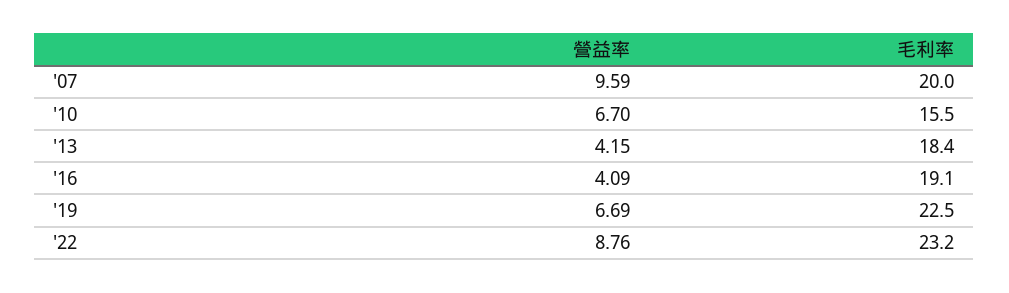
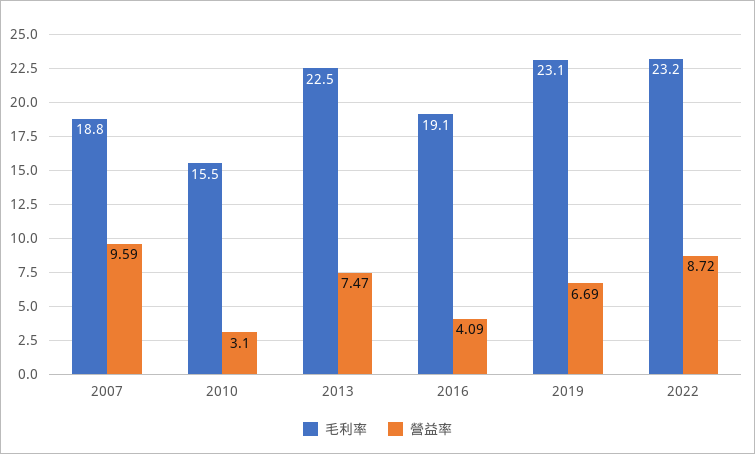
  {
    "營益率": {
      "'07": 9.59,
-     "'10": 6.7,
+     "'10": 3.1,
-     "'13": 4.15,
+     "'13": 7.47,
      "'16": 4.09,
      "'19": 6.69,
-     "'22": 8.76
+     "'22": 8.72
    },
    "毛利率": {
-     "'07": 20,
+     "'07": 18.8,
      "'10": 15.5,
-     "'13": 18.4,
+     "'13": 22.5,
      "'16": 19.1,
-     "'19": 22.5,
+     "'19": 23.1,
      "'22": 23.2
    }
  }

